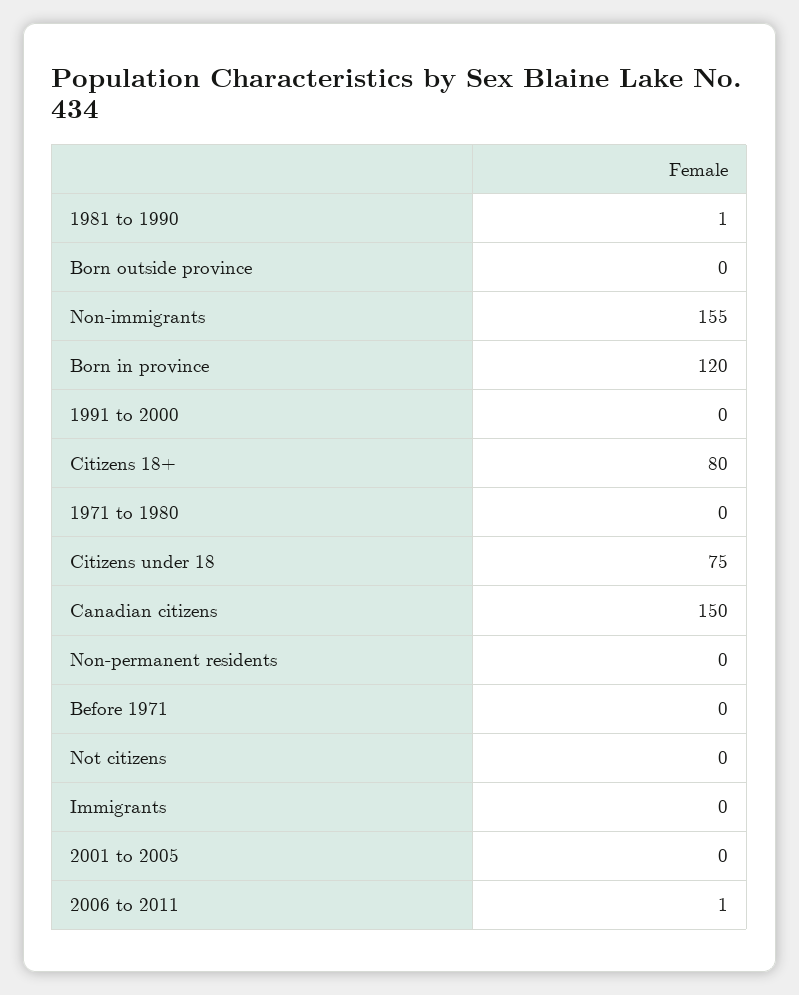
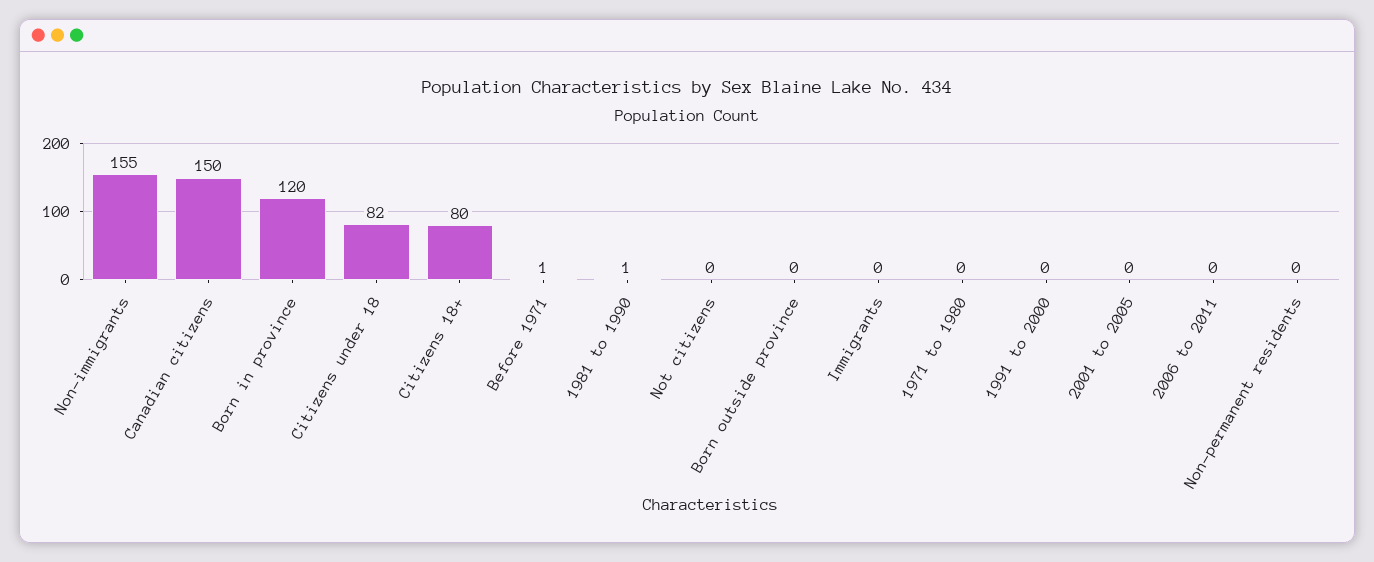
  {
    "1981 to 1990": 1,
    "Born outside province": 0,
    "Non-immigrants": 155,
    "Born in province": 120,
    "1991 to 2000": 0,
    "Citizens 18+": 80,
    "1971 to 1980": 0,
-   "Citizens under 18": 75,
+   "Citizens under 18": 82,
    "Canadian citizens": 150,
    "Non-permanent residents": 0,
-   "Before 1971": 0,
+   "Before 1971": 1,
    "Not citizens": 0,
    "Immigrants": 0,
    "2001 to 2005": 0,
-   "2006 to 2011": 1
+   "2006 to 2011": 0
  }

